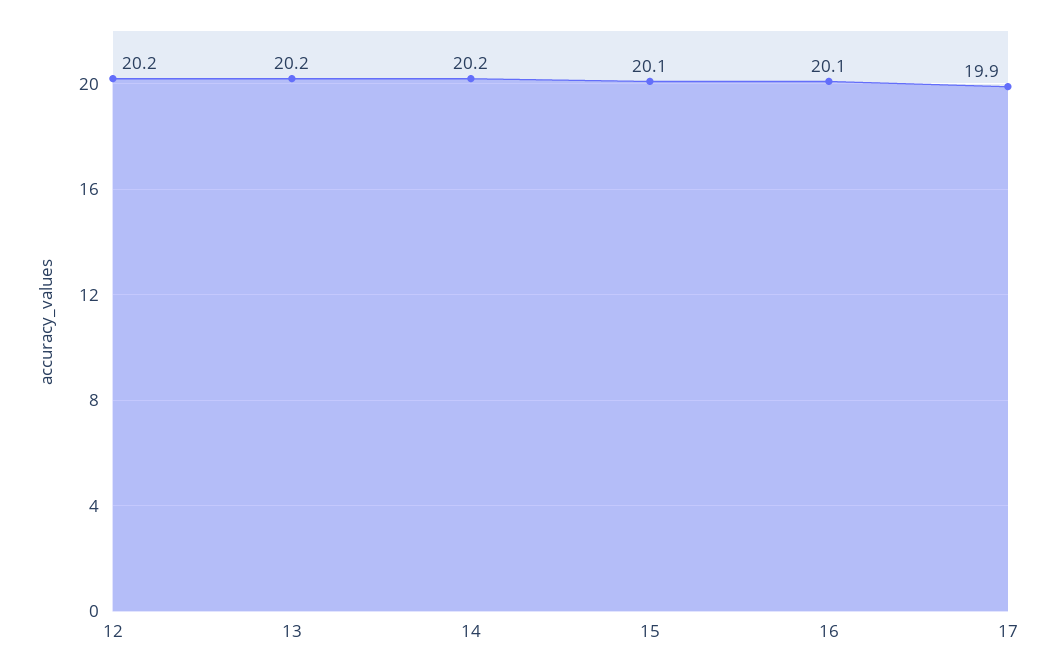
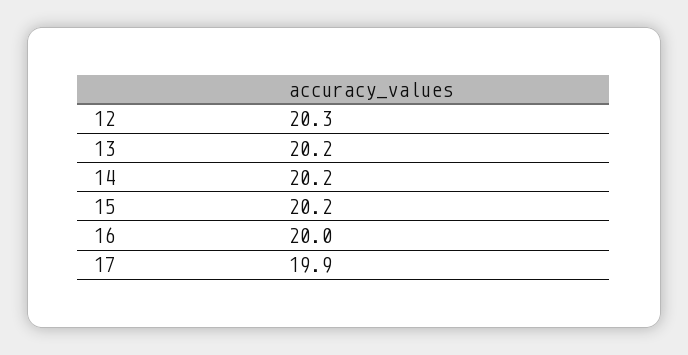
  {
-   "12": 20.2,
+   "12": 20.3,
    "13": 20.2,
    "14": 20.2,
-   "15": 20.1,
+   "15": 20.2,
-   "16": 20.1,
+   "16": 20,
    "17": 19.9
  }

